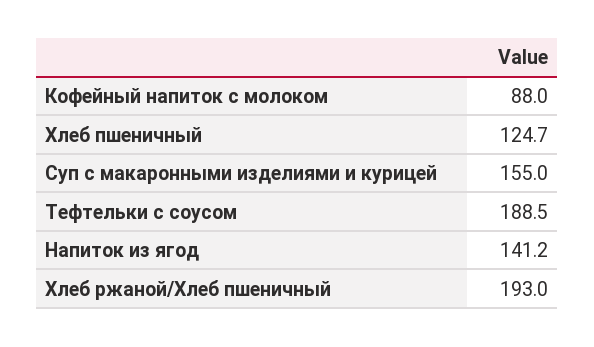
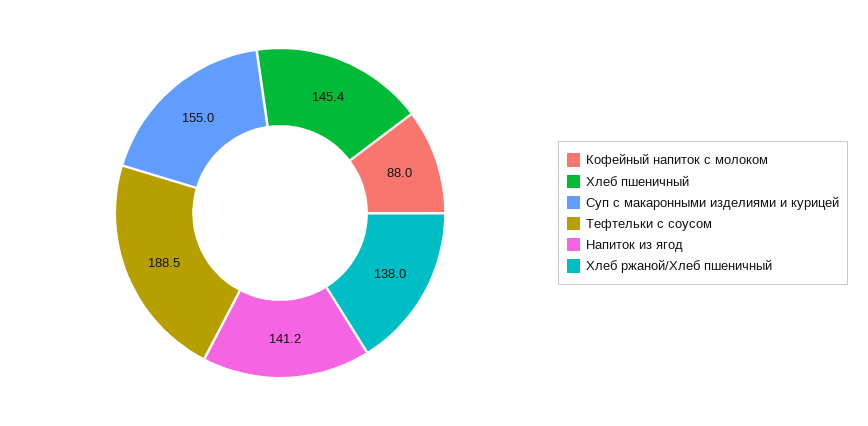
  {
    "Кофейный напиток с молоком": 88,
-   "Хлеб пшеничный": 124.7,
+   "Хлеб пшеничный": 145.4,
    "Суп с макаронными изделиями и курицей": 155,
    "Тефтельки с соусом": 188.5,
    "Напиток из ягод": 141.2,
-   "Хлеб ржаной/Хлеб пшеничный": 193
+   "Хлеб ржаной/Хлеб пшеничный": 138
  }

